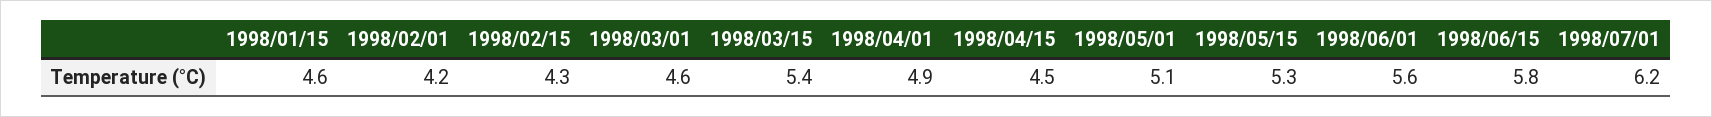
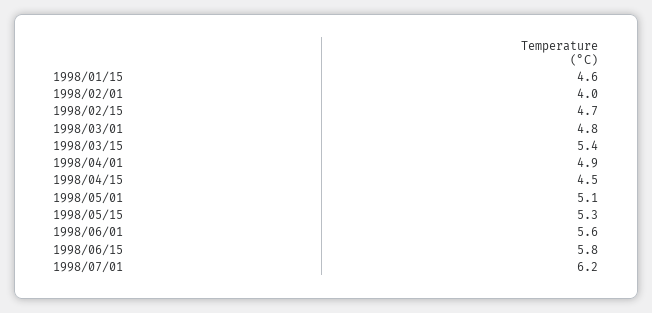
  {
    "1998/01/15": 4.6,
-   "1998/02/01": 4.2,
+   "1998/02/01": 4,
-   "1998/02/15": 4.3,
+   "1998/02/15": 4.7,
-   "1998/03/01": 4.6,
+   "1998/03/01": 4.8,
    "1998/03/15": 5.4,
    "1998/04/01": 4.9,
    "1998/04/15": 4.5,
    "1998/05/01": 5.1,
    "1998/05/15": 5.3,
    "1998/06/01": 5.6,
    "1998/06/15": 5.8,
    "1998/07/01": 6.2
  }

